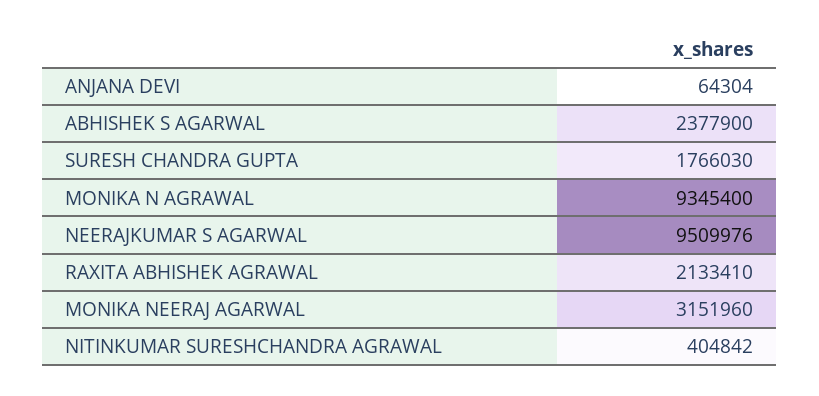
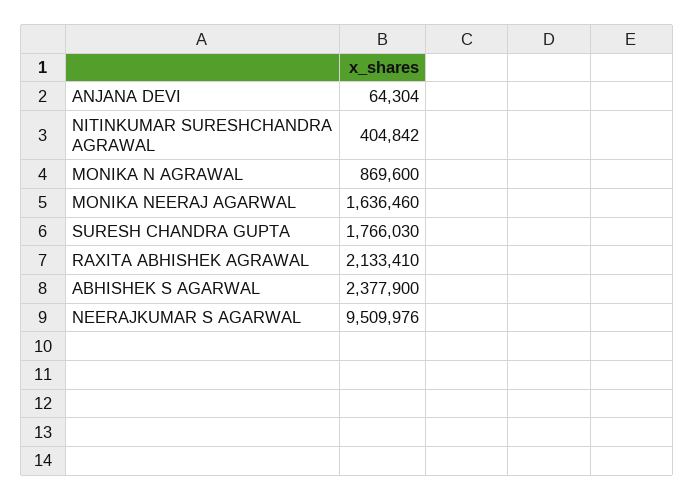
  {
    "ANJANA DEVI": 64304,
    "ABHISHEK S AGARWAL": 2377900,
    "SURESH CHANDRA GUPTA": 1766030,
-   "MONIKA N AGRAWAL": 9345400,
+   "MONIKA N AGRAWAL": 869600,
    "NEERAJKUMAR S AGARWAL": 9509976,
    "RAXITA ABHISHEK AGRAWAL": 2133410,
-   "MONIKA NEERAJ AGARWAL": 3151960,
+   "MONIKA NEERAJ AGARWAL": 1636460,
    "NITINKUMAR SURESHCHANDRA AGRAWAL": 404842
  }

